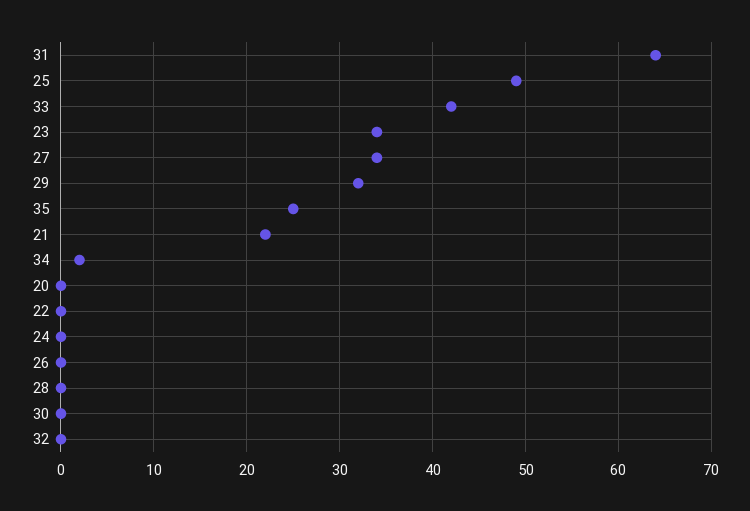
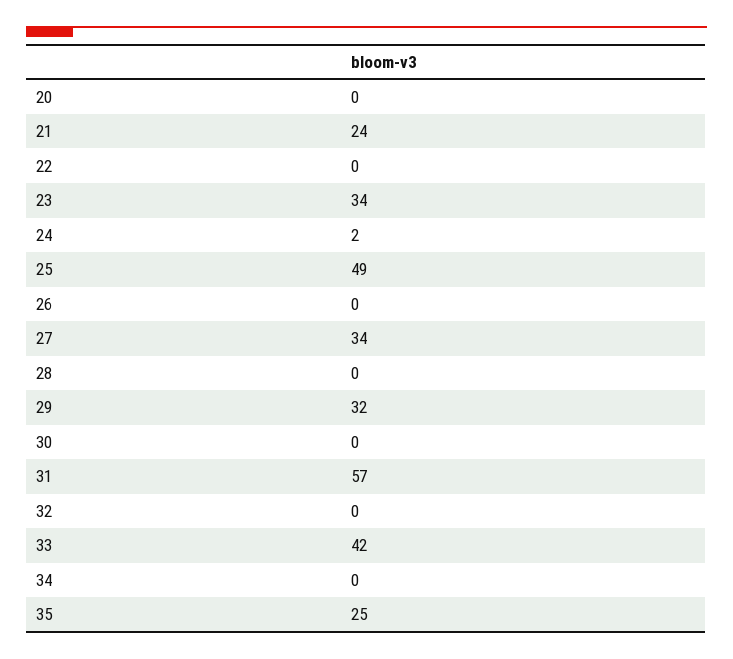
  {
-   "31": 64,
+   "31": 57,
    "25": 49,
    "33": 42,
    "23": 34,
    "27": 34,
    "29": 32,
    "35": 25,
-   "21": 22,
+   "21": 24,
-   "34": 2,
+   "34": 0,
    "20": 0,
    "22": 0,
-   "24": 0,
+   "24": 2,
    "26": 0,
    "28": 0,
    "30": 0,
    "32": 0
  }

